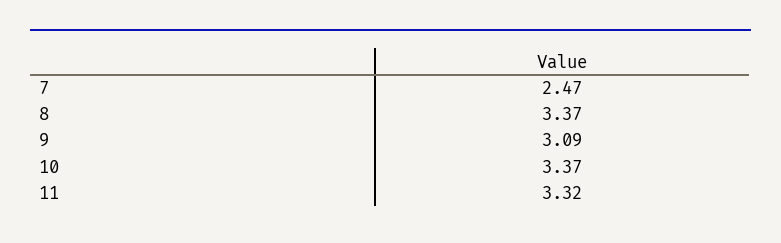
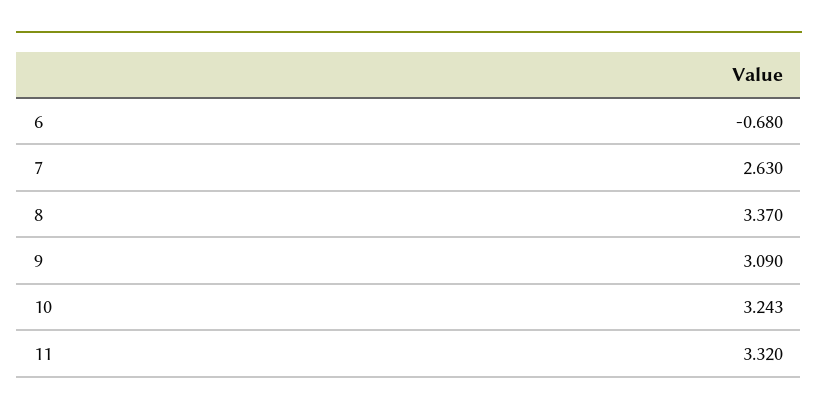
  {
-   "7": 2.47,
+   "7": 2.63,
    "8": 3.37,
    "9": 3.09,
-   "10": 3.37,
+   "10": 3.243,
-   "11": 3.32
+   "11": 3.32,
+   "6": -0.68
  }

